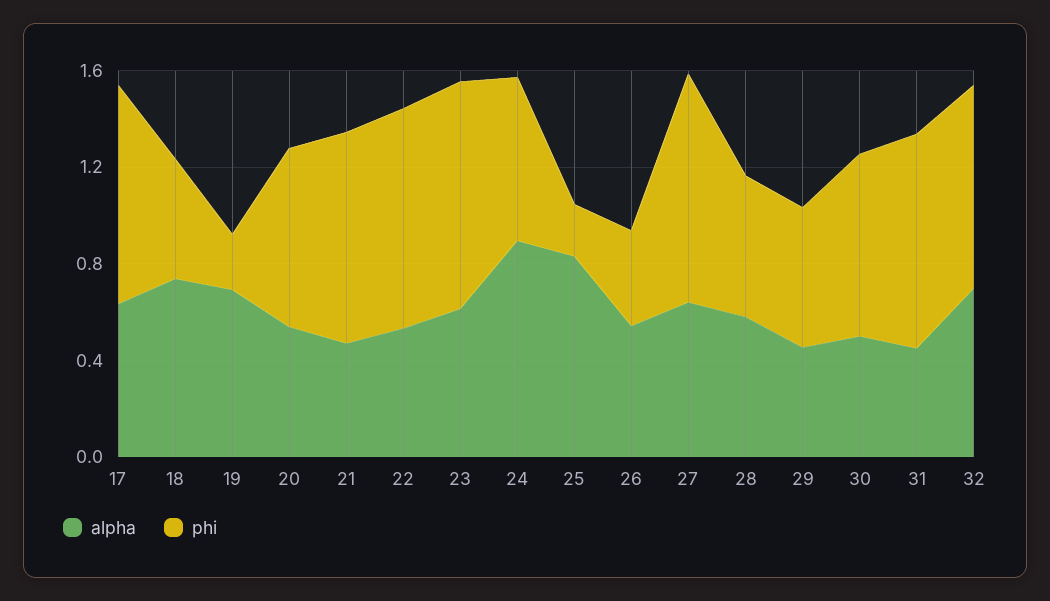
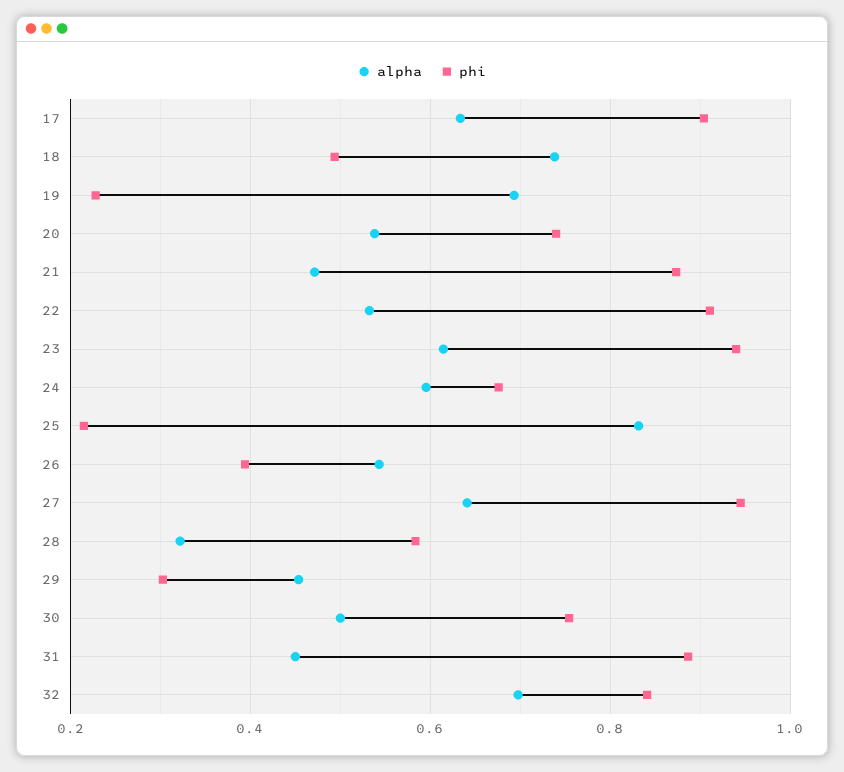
  {
    "alpha": {
      "17": 0.64,
      "18": 0.74,
      "19": 0.7,
      "20": 0.54,
      "21": 0.48,
      "22": 0.54,
      "23": 0.62,
-     "24": 0.9,
+     "24": 0.6,
      "25": 0.84,
      "26": 0.54,
      "27": 0.64,
-     "28": 0.6,
+     "28": 0.32,
      "29": 0.46,
      "30": 0.5,
      "31": 0.46,
      "32": 0.7
    },
    "phi": {
      "17": 0.9,
      "18": 0.5,
      "19": 0.22,
      "20": 0.74,
      "21": 0.88,
      "22": 0.92,
      "23": 0.94,
      "24": 0.68,
      "25": 0.22,
      "26": 0.4,
      "27": 0.94,
      "28": 0.58,
-     "29": 0.6,
+     "29": 0.3,
      "30": 0.76,
      "31": 0.88,
      "32": 0.84
    }
  }

